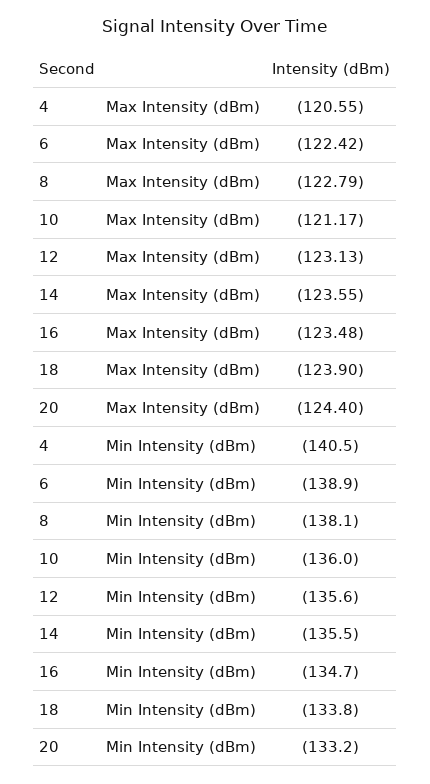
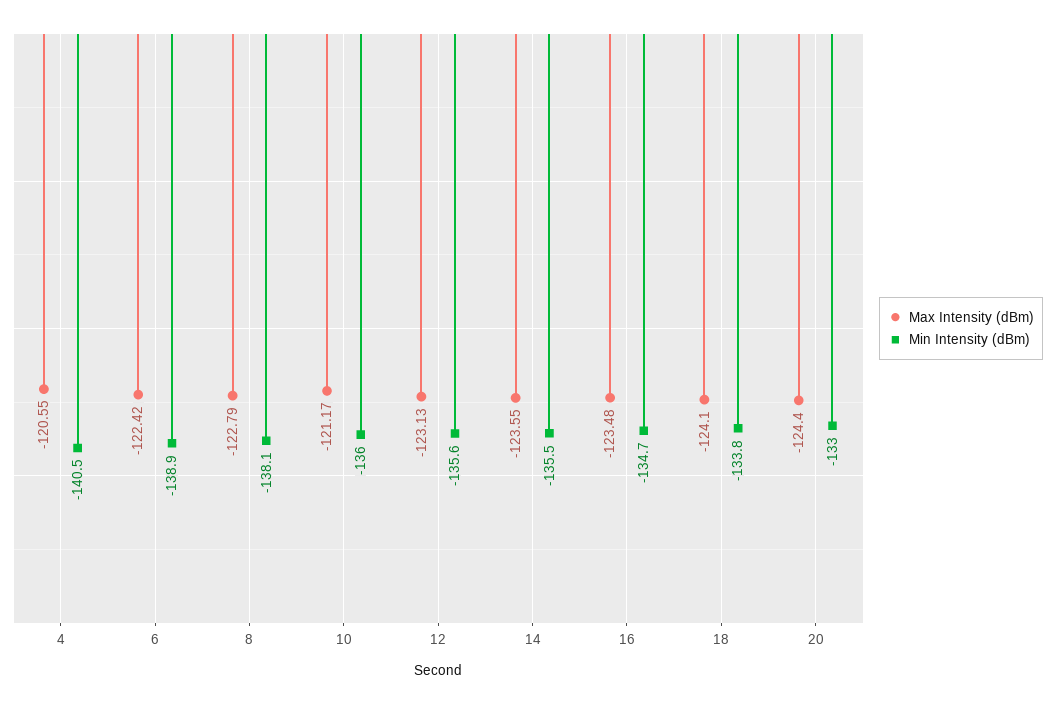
  {
    "Max Intensity (dBm)": {
      "4": -120.55,
      "6": -122.42,
      "8": -122.79,
      "10": -121.17,
      "12": -123.13,
      "14": -123.55,
      "16": -123.48,
-     "18": -123.9,
+     "18": -124.1,
      "20": -124.4
    },
    "Min Intensity (dBm)": {
      "4": -140.5,
      "6": -138.9,
      "8": -138.1,
      "10": -136,
      "12": -135.6,
      "14": -135.5,
      "16": -134.7,
      "18": -133.8,
-     "20": -133.2
+     "20": -133
    }
  }

